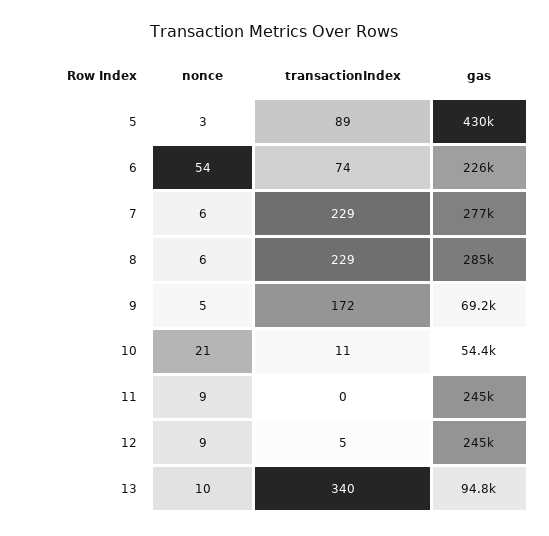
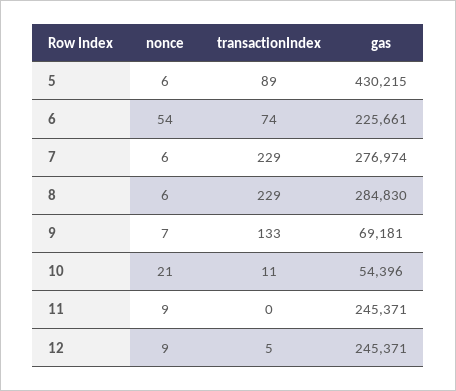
  {
    "nonce": {
-     "5": 3,
+     "5": 6,
      "6": 54,
      "7": 6,
      "8": 6,
-     "9": 5,
+     "9": 7,
      "10": 21,
      "11": 9,
-     "12": 9,
+     "12": 9
-     "13": 10
    },
    "transactionIndex": {
      "5": 89,
      "6": 74,
      "7": 229,
      "8": 229,
-     "9": 172,
+     "9": 133,
      "10": 11,
      "11": 0,
-     "12": 5,
+     "12": 5
-     "13": 340
    },
    "gas": {
      "5": 430215,
      "6": 225661,
      "7": 276974,
      "8": 284830,
      "9": 69181,
      "10": 54396,
      "11": 245371,
-     "12": 245371,
+     "12": 245371
-     "13": 94800
    }
  }

